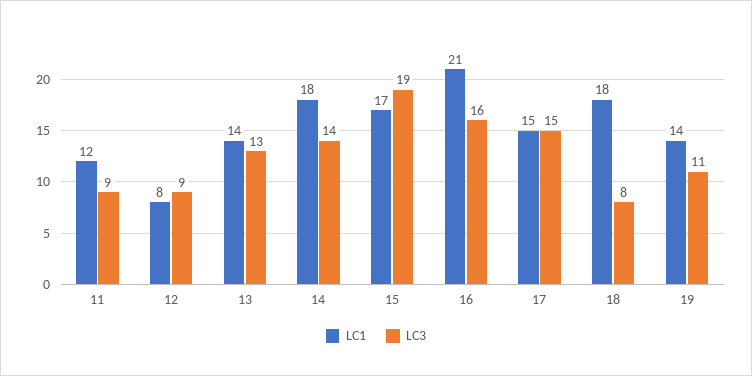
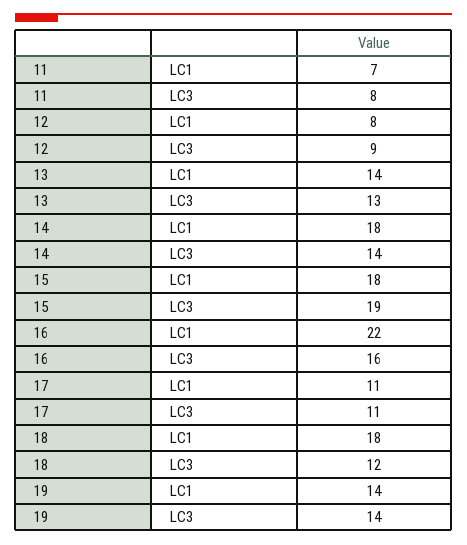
  {
    "LC1": {
-     "11": 12,
+     "11": 7,
      "12": 8,
      "13": 14,
      "14": 18,
-     "15": 17,
+     "15": 18,
-     "16": 21,
+     "16": 22,
-     "17": 15,
+     "17": 11,
      "18": 18,
      "19": 14
    },
    "LC3": {
-     "11": 9,
+     "11": 8,
      "12": 9,
      "13": 13,
      "14": 14,
      "15": 19,
      "16": 16,
-     "17": 15,
+     "17": 11,
-     "18": 8,
+     "18": 12,
-     "19": 11
+     "19": 14
    }
  }

